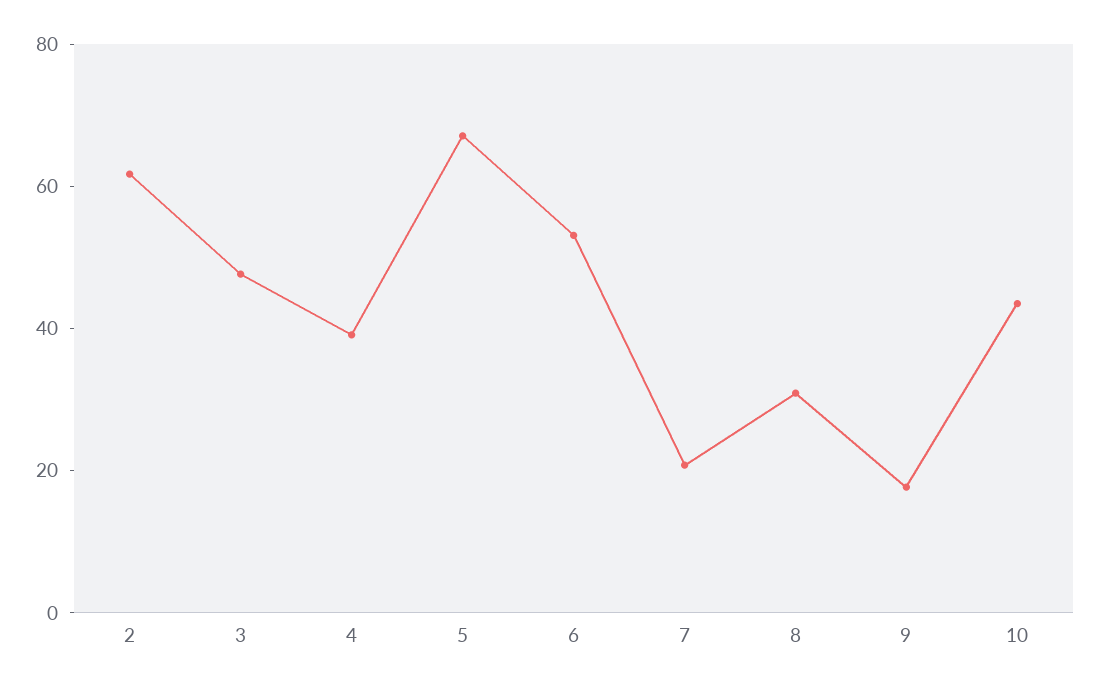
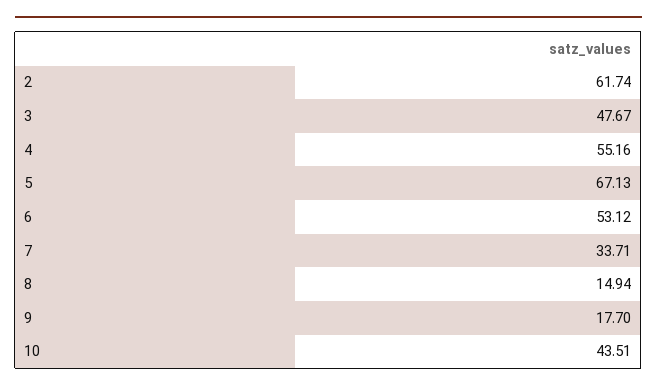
  {
    "2": 61.74,
    "3": 47.67,
-   "4": 40,
+   "4": 55.16,
    "5": 67.13,
    "6": 53.12,
-   "7": 20,
+   "7": 33.71,
-   "8": 30,
+   "8": 14.94,
    "9": 17.7,
    "10": 43.51
  }

